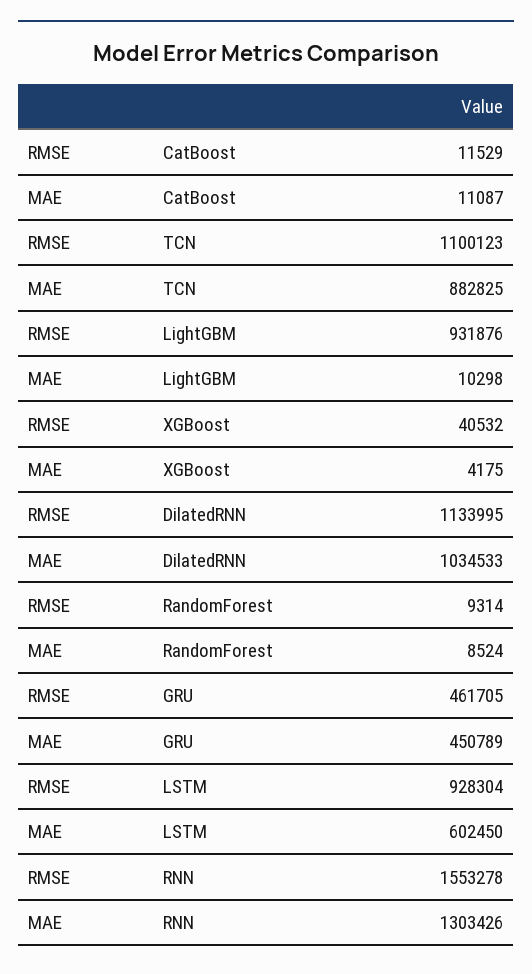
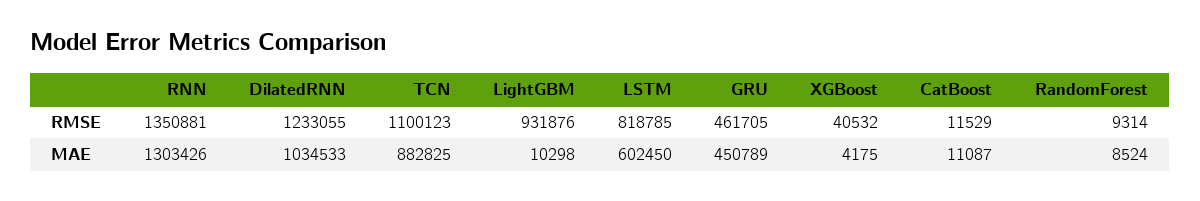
  {
    "RMSE": {
      "CatBoost": 11529,
      "TCN": 1100123,
      "LightGBM": 931876,
      "XGBoost": 40532,
-     "DilatedRNN": 1133995,
+     "DilatedRNN": 1233055,
      "RandomForest": 9314,
      "GRU": 461705,
-     "LSTM": 928304,
+     "LSTM": 818785,
-     "RNN": 1553278
+     "RNN": 1350881
    },
    "MAE": {
      "CatBoost": 11087,
      "TCN": 882825,
      "LightGBM": 10298,
      "XGBoost": 4175,
      "DilatedRNN": 1034533,
      "RandomForest": 8524,
      "GRU": 450789,
      "LSTM": 602450,
      "RNN": 1303426
    }
  }

